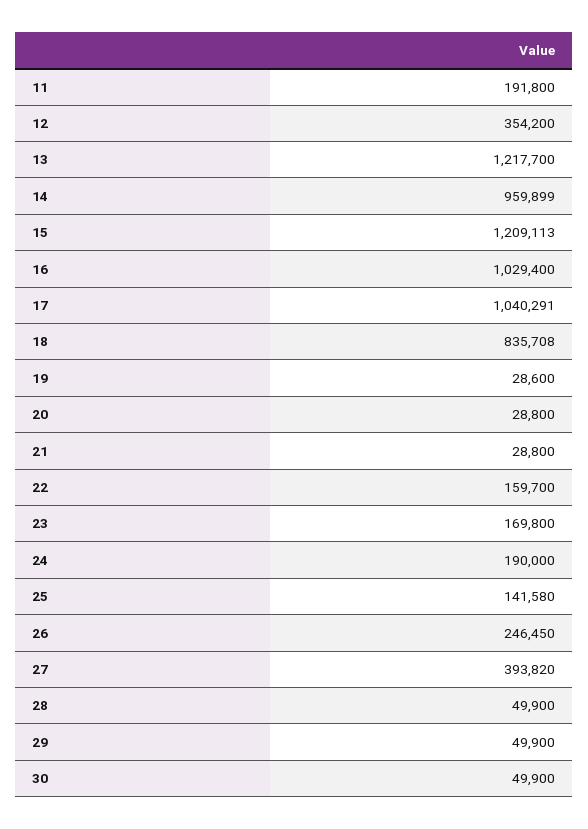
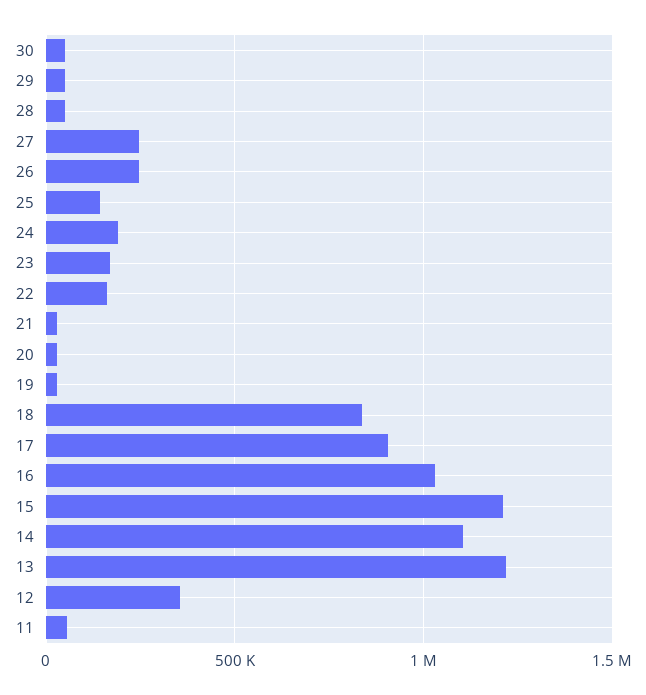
  {
-   "11": 191800,
+   "11": 50000,
    "12": 354200,
    "13": 1217700,
-   "14": 959899,
+   "14": 1100000,
    "15": 1209113,
    "16": 1029400,
-   "17": 1040291,
+   "17": 900000,
    "18": 835708,
    "19": 28600,
    "20": 28800,
    "21": 28800,
    "22": 159700,
    "23": 169800,
    "24": 190000,
    "25": 141580,
    "26": 246450,
-   "27": 393820,
+   "27": 250000,
    "28": 49900,
    "29": 49900,
    "30": 49900
  }

